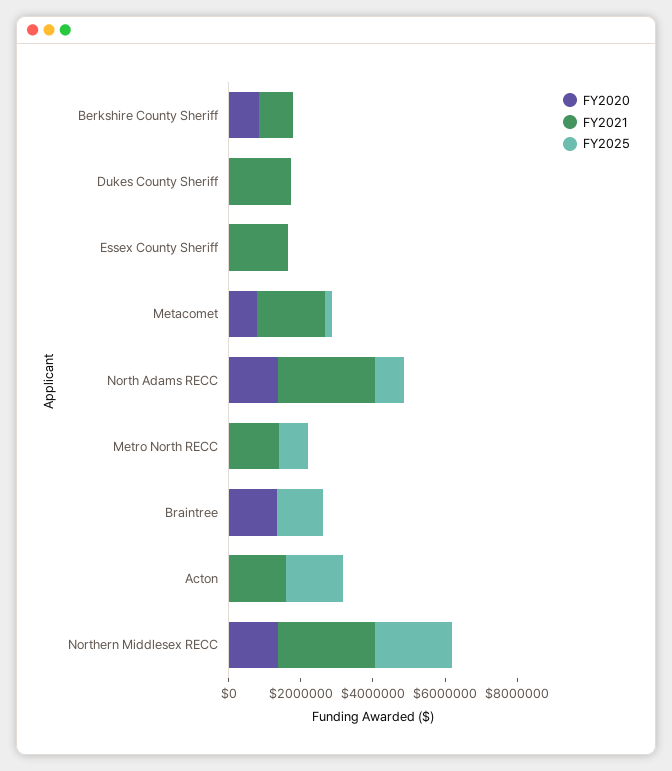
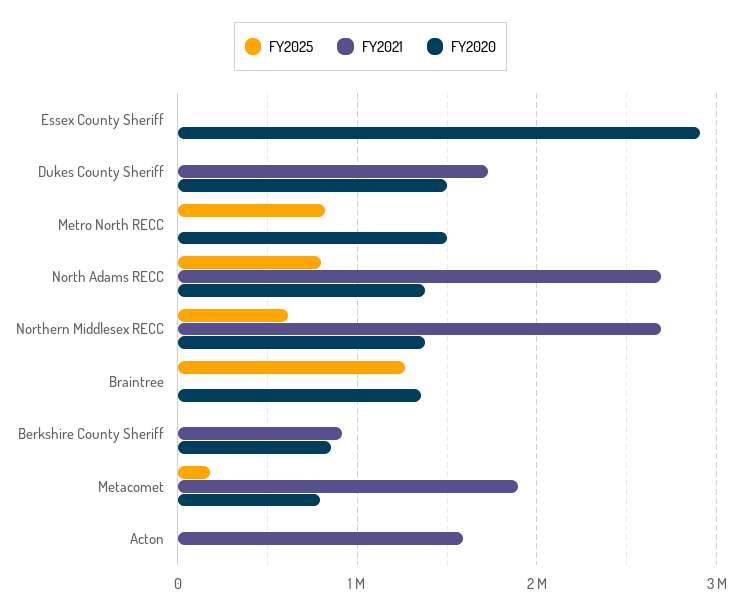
  {
    "FY2020": {
      "Berkshire County Sheriff": 900000,
-     "Dukes County Sheriff": 0,
+     "Dukes County Sheriff": 1500000,
-     "Essex County Sheriff": 0,
+     "Essex County Sheriff": 2900000,
      "Metacomet": 800000,
      "North Adams RECC": 1400000,
-     "Metro North RECC": 0,
+     "Metro North RECC": 1500000,
      "Braintree": 1400000,
      "Acton": 0,
      "Northern Middlesex RECC": 1400000
    },
    "FY2021": {
      "Berkshire County Sheriff": 900000,
      "Dukes County Sheriff": 1700000,
-     "Essex County Sheriff": 1500000,
+     "Essex County Sheriff": 0,
      "Metacomet": 1900000,
      "North Adams RECC": 2700000,
-     "Metro North RECC": 1500000,
+     "Metro North RECC": 0,
      "Braintree": 0,
      "Acton": 1600000,
      "Northern Middlesex RECC": 2700000
    },
    "FY2025": {
      "Berkshire County Sheriff": 0,
      "Dukes County Sheriff": 0,
      "Essex County Sheriff": 0,
      "Metacomet": 200000,
      "North Adams RECC": 800000,
      "Metro North RECC": 800000,
      "Braintree": 1300000,
-     "Acton": 1500000,
+     "Acton": 0,
-     "Northern Middlesex RECC": 2000000
+     "Northern Middlesex RECC": 600000
    }
  }

